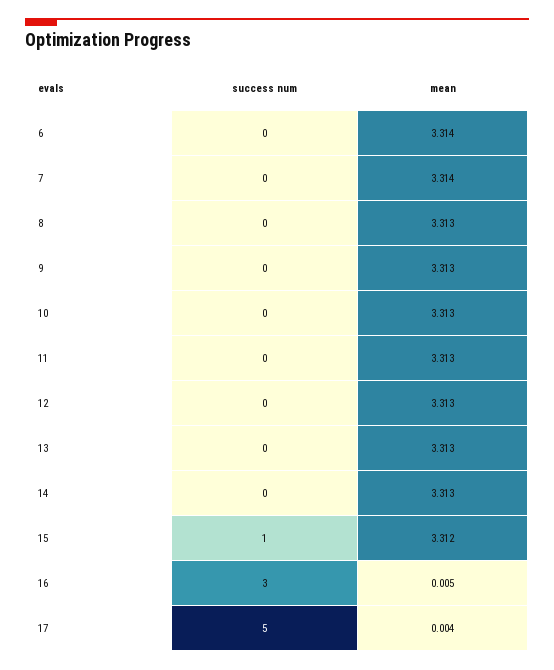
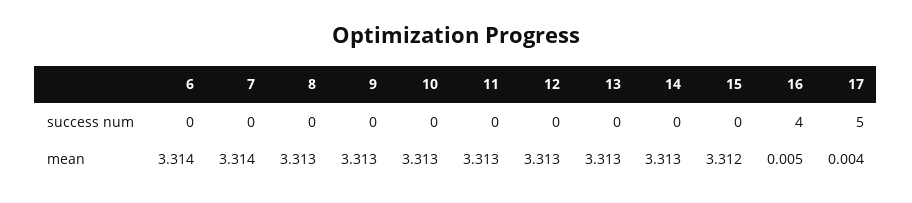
  {
    "success num": {
      "6": 0,
      "7": 0,
      "8": 0,
      "9": 0,
      "10": 0,
      "11": 0,
      "12": 0,
      "13": 0,
      "14": 0,
-     "15": 1,
+     "15": 0,
-     "16": 3,
+     "16": 4,
      "17": 5
    },
    "mean": {
      "6": 3.314,
      "7": 3.314,
      "8": 3.313,
      "9": 3.313,
      "10": 3.313,
      "11": 3.313,
      "12": 3.313,
      "13": 3.313,
      "14": 3.313,
      "15": 3.312,
      "16": 0.005,
      "17": 0.004
    }
  }

